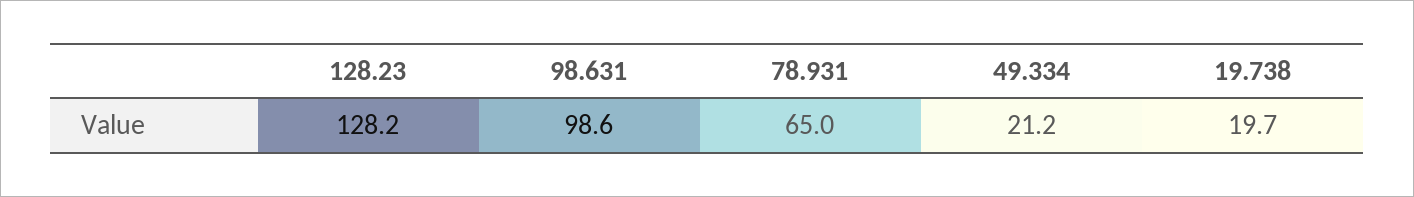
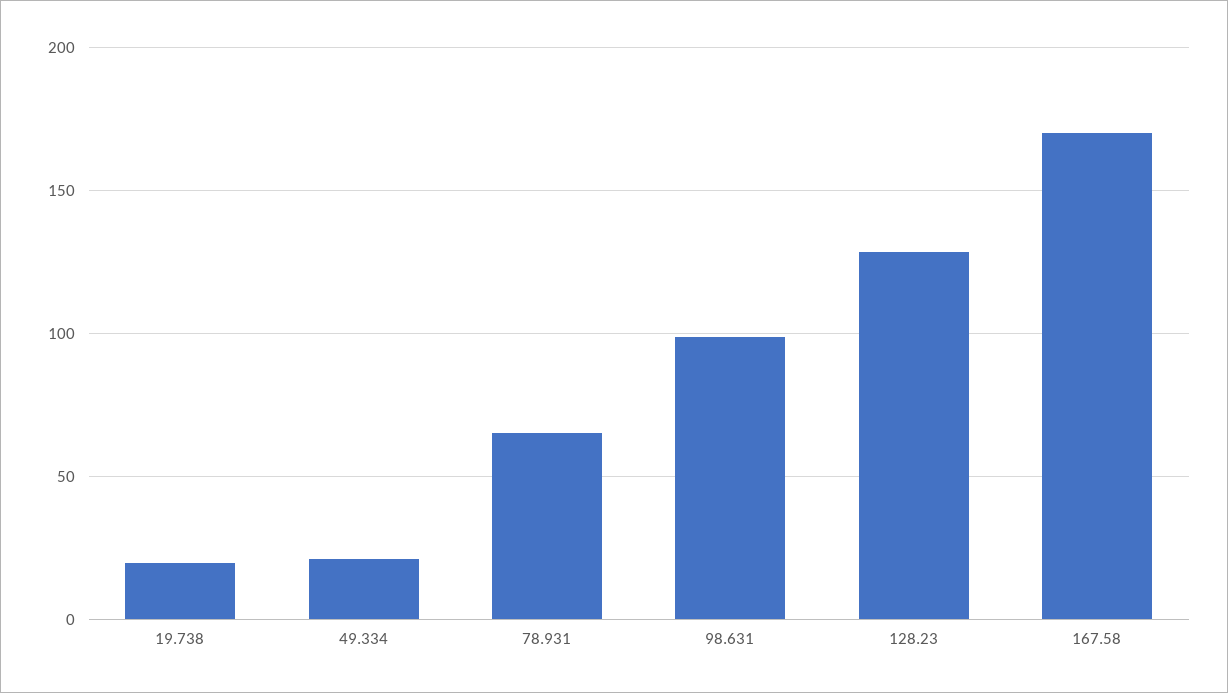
  {
    "128.23": 128.2,
    "98.631": 98.6,
    "78.931": 65,
    "49.334": 21.2,
-   "19.738": 19.7
+   "19.738": 19.7,
+   "167.58": 170
  }

